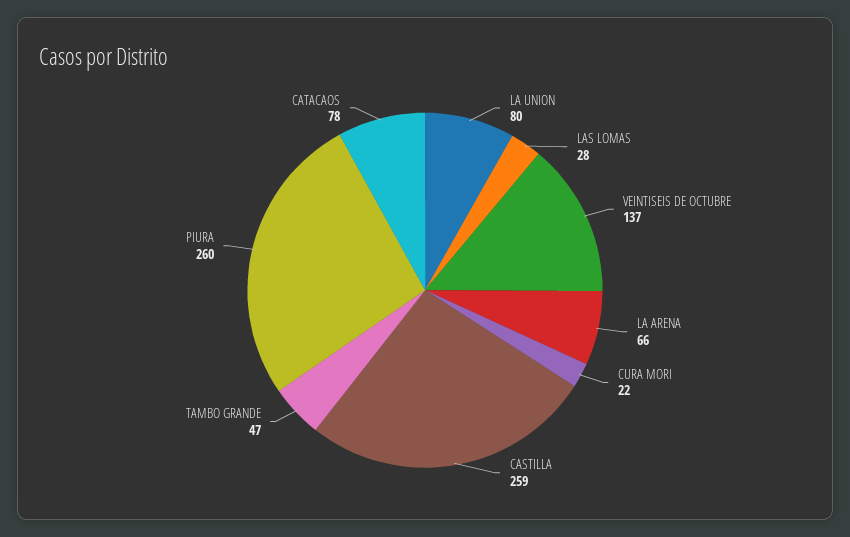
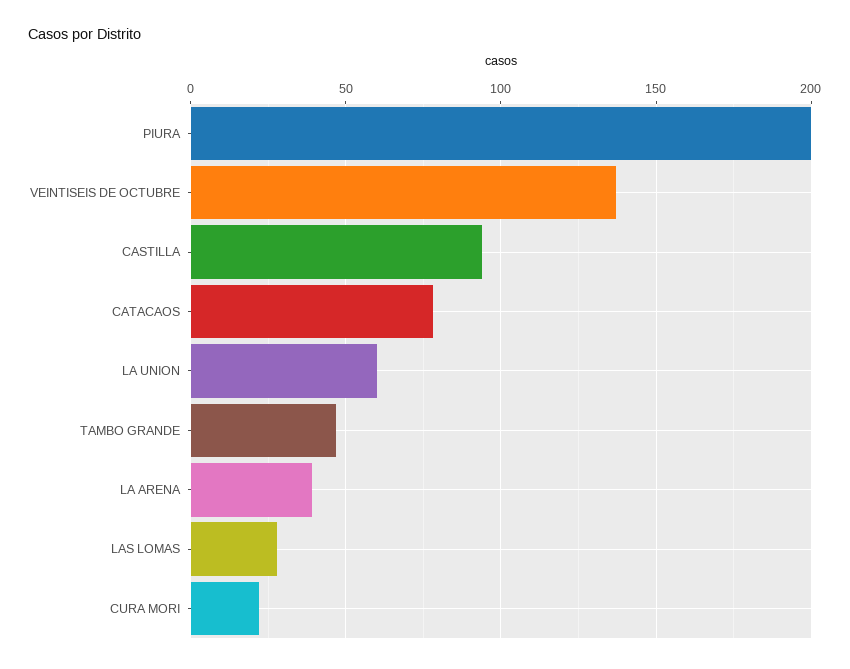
  {
-   "LA UNION": 80,
+   "LA UNION": 60,
    "LAS LOMAS": 28,
    "VEINTISEIS DE OCTUBRE": 137,
-   "LA ARENA": 66,
+   "LA ARENA": 40,
    "CURA MORI": 22,
-   "CASTILLA": 259,
+   "CASTILLA": 95,
    "TAMBO GRANDE": 47,
-   "PIURA": 260,
+   "PIURA": 200,
    "CATACAOS": 78
  }

